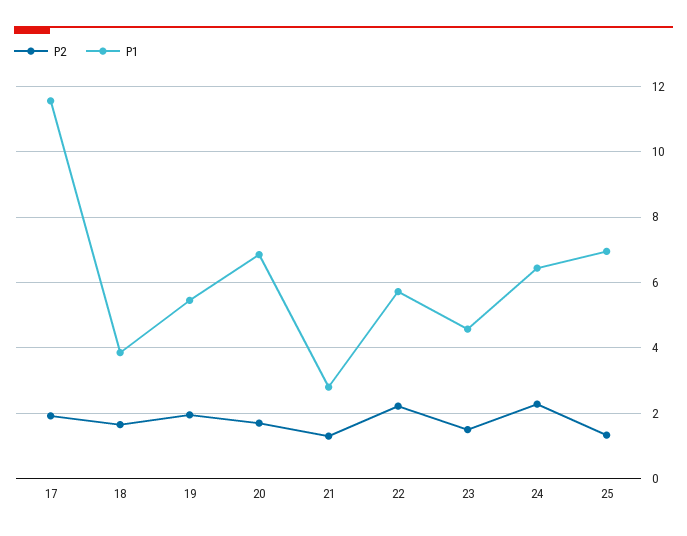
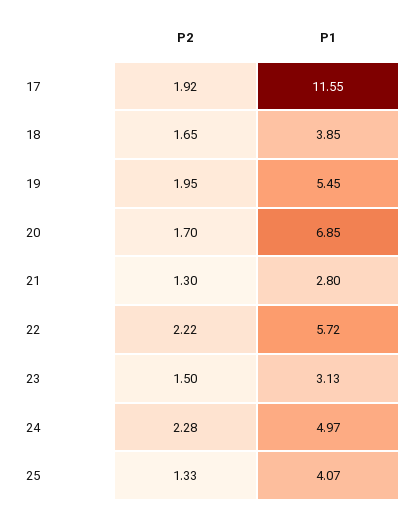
  {
    "P2": {
      "17": 1.92,
      "18": 1.65,
      "19": 1.95,
      "20": 1.7,
      "21": 1.3,
      "22": 2.22,
      "23": 1.5,
      "24": 2.28,
      "25": 1.33
    },
    "P1": {
      "17": 11.55,
      "18": 3.85,
      "19": 5.45,
      "20": 6.85,
      "21": 2.8,
      "22": 5.72,
-     "23": 4.6,
+     "23": 3.13,
-     "24": 6.4,
+     "24": 4.97,
-     "25": 7
+     "25": 4.07
    }
  }

